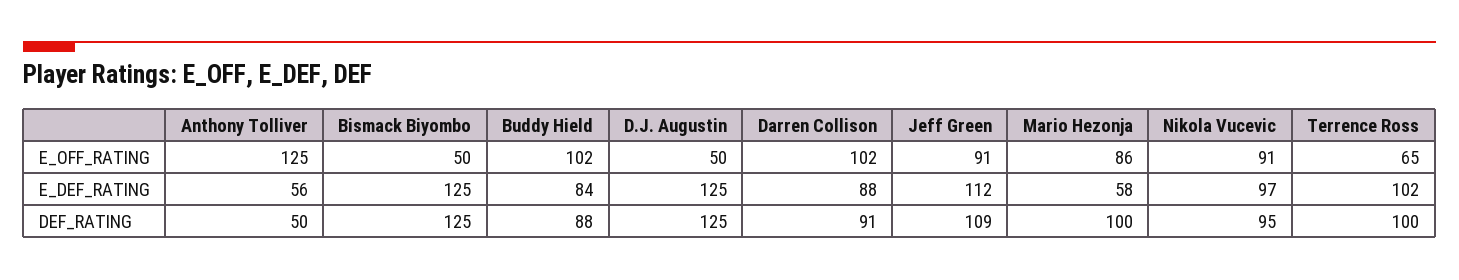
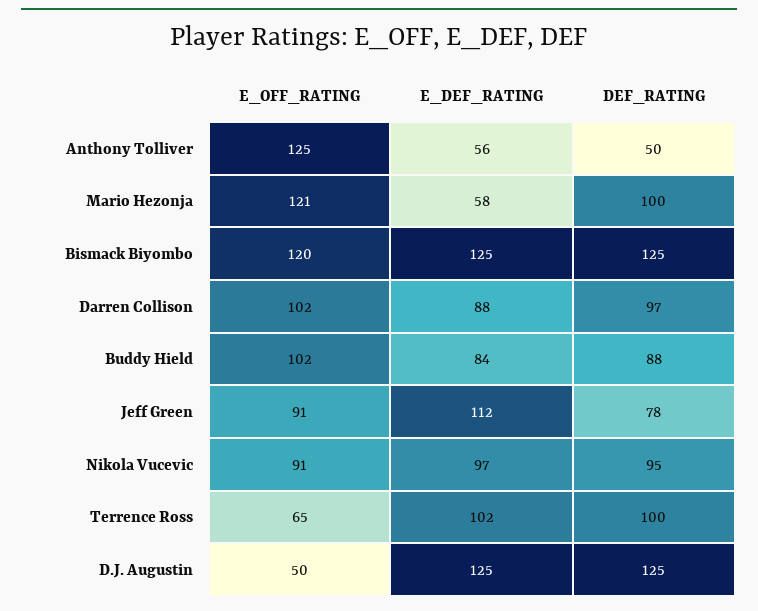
  {
    "Anthony Tolliver": {
      "E_OFF_RATING": 125,
      "E_DEF_RATING": 56,
      "DEF_RATING": 50
    },
    "Bismack Biyombo": {
-     "E_OFF_RATING": 50,
+     "E_OFF_RATING": 120,
      "E_DEF_RATING": 125,
      "DEF_RATING": 125
    },
    "Buddy Hield": {
      "E_OFF_RATING": 102,
      "E_DEF_RATING": 84,
      "DEF_RATING": 88
    },
    "D.J. Augustin": {
      "E_OFF_RATING": 50,
      "E_DEF_RATING": 125,
      "DEF_RATING": 125
    },
    "Darren Collison": {
      "E_OFF_RATING": 102,
      "E_DEF_RATING": 88,
-     "DEF_RATING": 91
+     "DEF_RATING": 97
    },
    "Jeff Green": {
      "E_OFF_RATING": 91,
      "E_DEF_RATING": 112,
-     "DEF_RATING": 109
+     "DEF_RATING": 78
    },
    "Mario Hezonja": {
-     "E_OFF_RATING": 86,
+     "E_OFF_RATING": 121,
      "E_DEF_RATING": 58,
      "DEF_RATING": 100
    },
    "Nikola Vucevic": {
      "E_OFF_RATING": 91,
      "E_DEF_RATING": 97,
      "DEF_RATING": 95
    },
    "Terrence Ross": {
      "E_OFF_RATING": 65,
      "E_DEF_RATING": 102,
      "DEF_RATING": 100
    }
  }

